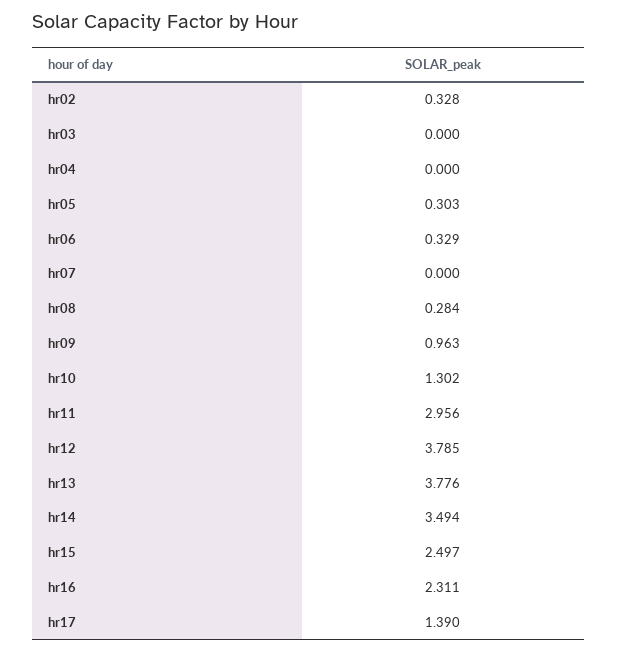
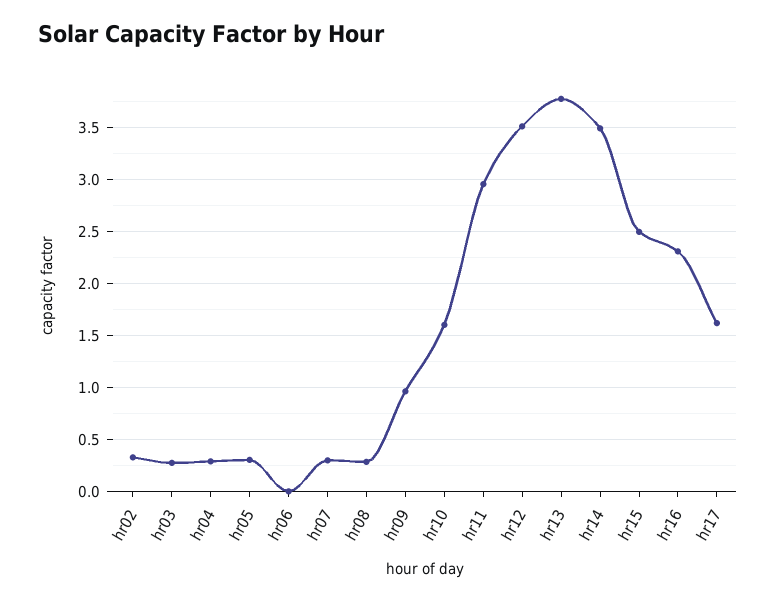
  {
    "hr02": 0.328,
-   "hr03": 0,
+   "hr03": 0.3,
-   "hr04": 0,
+   "hr04": 0.3,
    "hr05": 0.303,
-   "hr06": 0.329,
+   "hr06": 0,
-   "hr07": 0,
+   "hr07": 0.3,
    "hr08": 0.284,
    "hr09": 0.963,
-   "hr10": 1.302,
+   "hr10": 1.6,
    "hr11": 2.956,
-   "hr12": 3.785,
+   "hr12": 3.5,
    "hr13": 3.776,
    "hr14": 3.494,
    "hr15": 2.497,
    "hr16": 2.311,
-   "hr17": 1.39
+   "hr17": 1.6
  }

